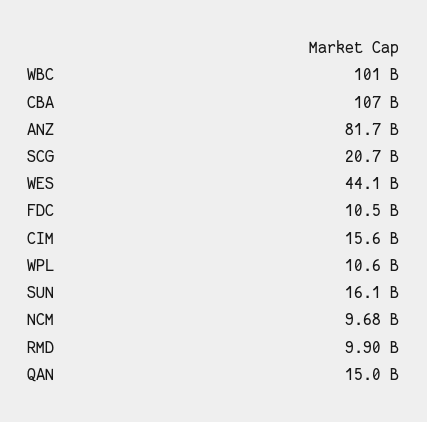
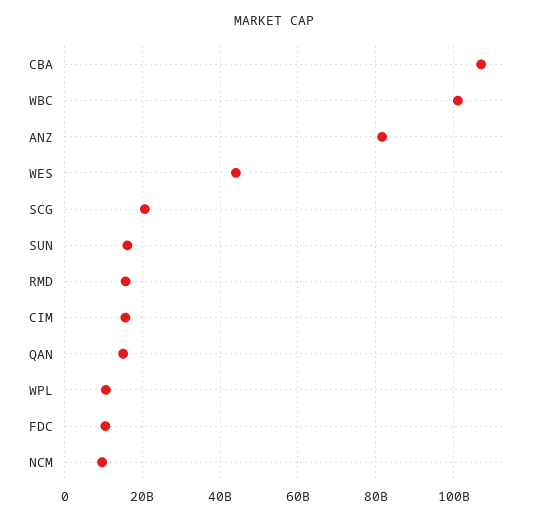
  {
    "WBC": 101000000000,
    "CBA": 107000000000,
    "ANZ": 81700000000,
    "SCG": 20700000000,
    "WES": 44100000000,
    "FDC": 10500000000,
    "CIM": 15600000000,
    "WPL": 10600000000,
    "SUN": 16100000000,
    "NCM": 9680000000,
-   "RMD": 9900000000,
+   "RMD": 16000000000,
    "QAN": 15000000000
  }

